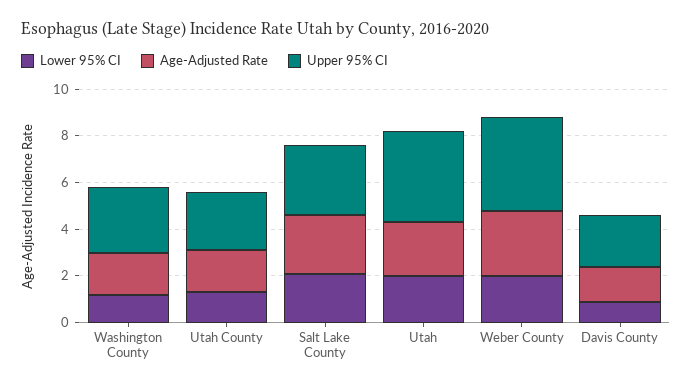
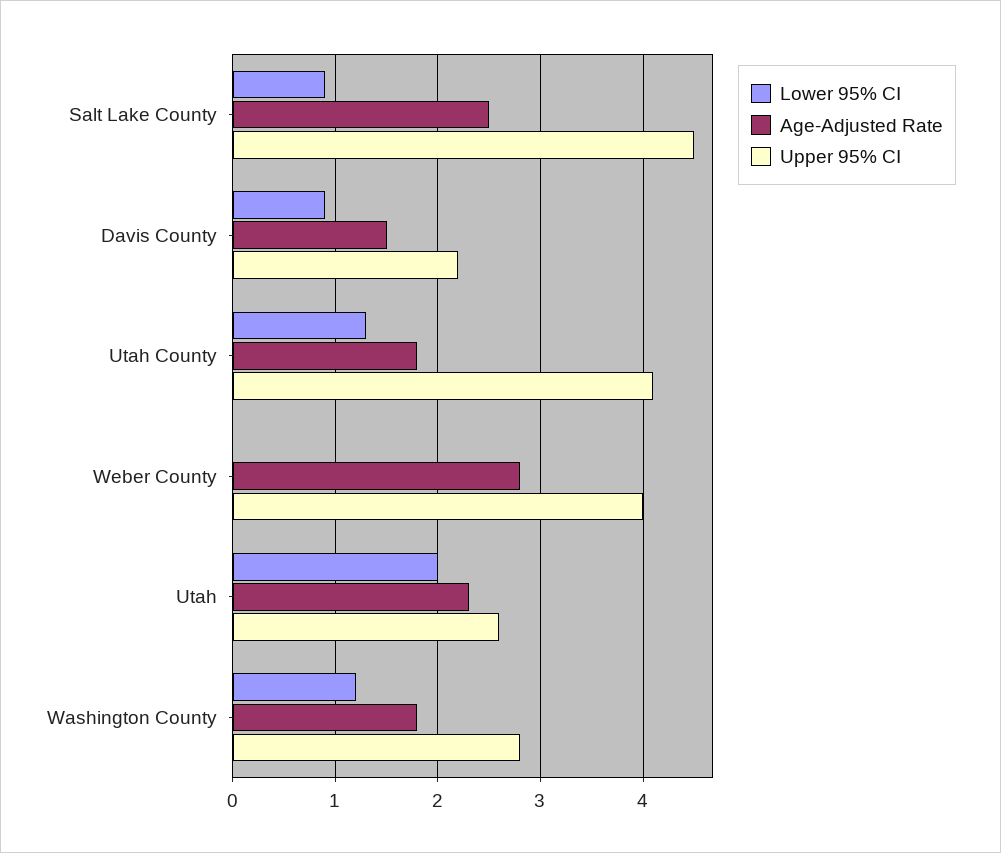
  {
    "Lower 95% CI": {
      "Washington County": 1.2,
      "Utah County": 1.3,
-     "Salt Lake County": 2,
+     "Salt Lake County": 0.9,
      "Utah": 2,
-     "Weber County": 2,
+     "Weber County": 0,
      "Davis County": 0.9
    },
    "Age-Adjusted Rate": {
      "Washington County": 1.8,
      "Utah County": 1.8,
      "Salt Lake County": 2.5,
      "Utah": 2.3,
      "Weber County": 2.8,
      "Davis County": 1.5
    },
    "Upper 95% CI": {
      "Washington County": 2.8,
-     "Utah County": 2.5,
+     "Utah County": 4.1,
-     "Salt Lake County": 3,
+     "Salt Lake County": 4.5,
-     "Utah": 4,
+     "Utah": 2.6,
      "Weber County": 4,
      "Davis County": 2.2
    }
  }

